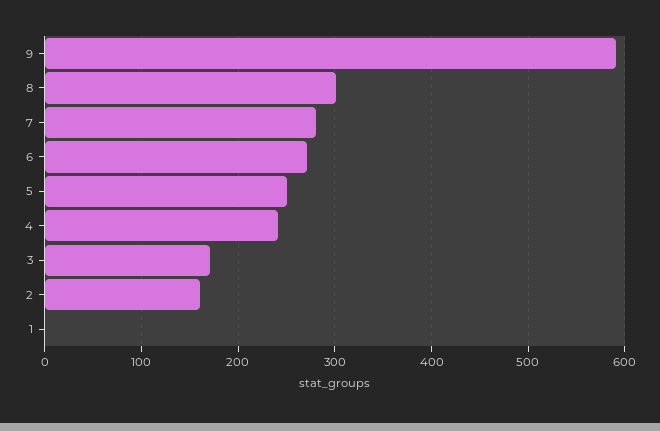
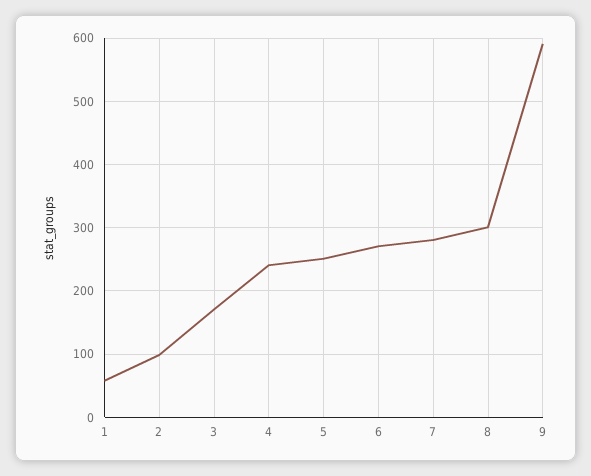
  {
    "9": 590,
    "8": 300,
    "7": 280,
    "6": 270,
    "5": 250,
    "4": 240,
    "3": 170,
-   "2": 160,
+   "2": 100,
-   "1": 0
+   "1": 60
  }

